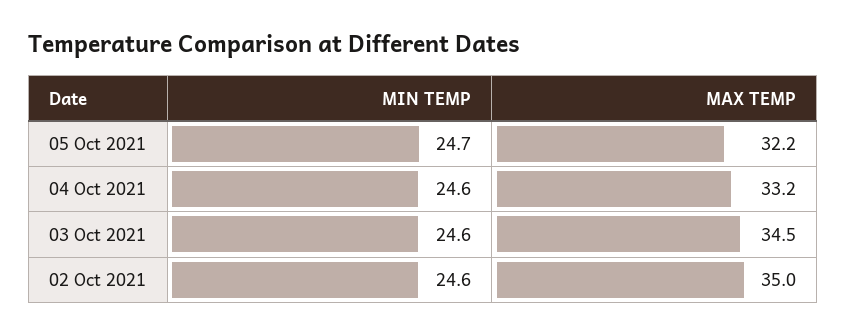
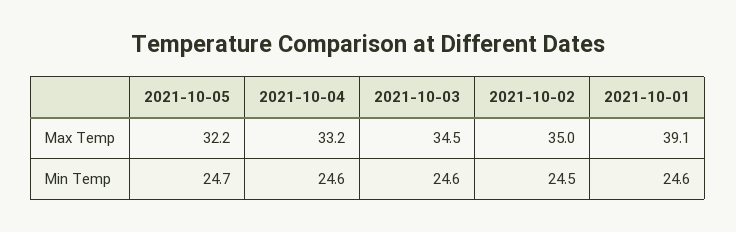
  {
    "MIN TEMP": {
      "05 Oct 2021": 24.7,
      "04 Oct 2021": 24.6,
      "03 Oct 2021": 24.6,
-     "02 Oct 2021": 24.6
+     "02 Oct 2021": 24.5,
+     "2021-10-01": 24.6
    },
    "MAX TEMP": {
      "05 Oct 2021": 32.2,
      "04 Oct 2021": 33.2,
      "03 Oct 2021": 34.5,
-     "02 Oct 2021": 35
+     "02 Oct 2021": 35,
+     "2021-10-01": 39.1
    }
  }

